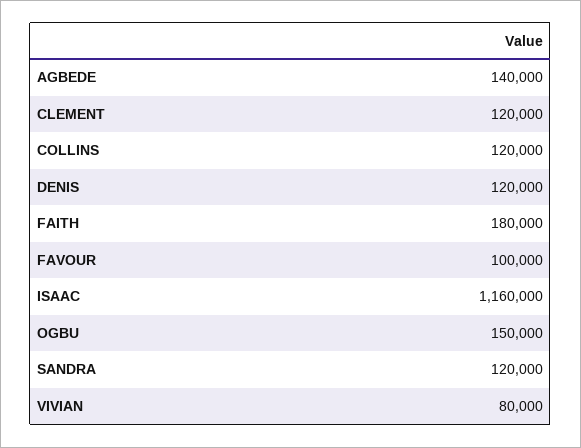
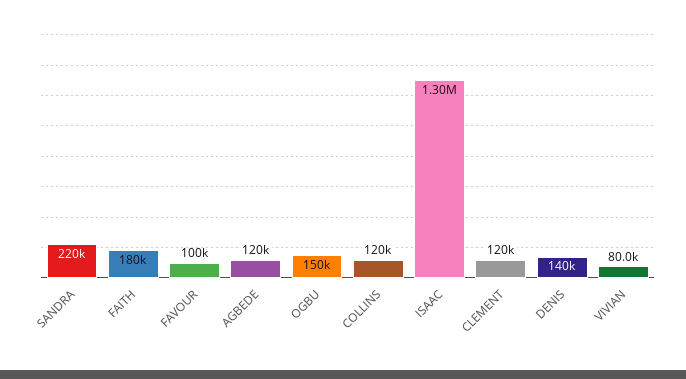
  {
-   "AGBEDE": 140000,
+   "AGBEDE": 120000,
    "CLEMENT": 120000,
    "COLLINS": 120000,
-   "DENIS": 120000,
+   "DENIS": 140000,
    "FAITH": 180000,
    "FAVOUR": 100000,
-   "ISAAC": 1160000,
+   "ISAAC": 1300000,
    "OGBU": 150000,
-   "SANDRA": 120000,
+   "SANDRA": 220000,
    "VIVIAN": 80000
  }

